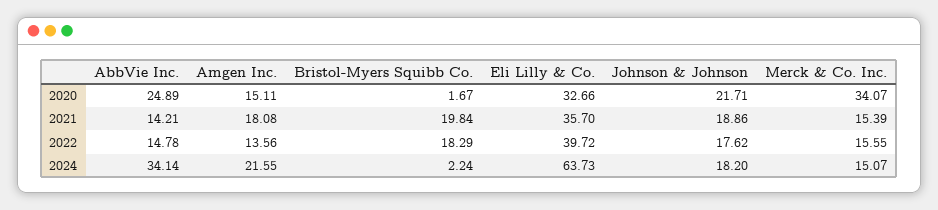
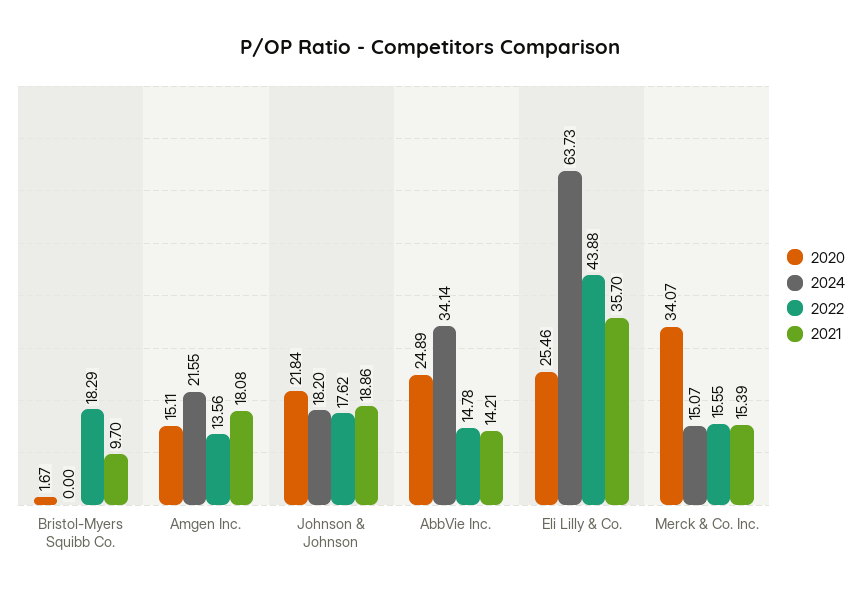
  {
    "2020": {
      "AbbVie Inc.": 24.89,
      "Amgen Inc.": 15.11,
      "Bristol-Myers Squibb Co.": 1.67,
-     "Eli Lilly & Co.": 32.66,
+     "Eli Lilly & Co.": 25.46,
-     "Johnson & Johnson": 21.71,
+     "Johnson & Johnson": 21.84,
      "Merck & Co. Inc.": 34.07
    },
    "2021": {
      "AbbVie Inc.": 14.21,
      "Amgen Inc.": 18.08,
-     "Bristol-Myers Squibb Co.": 19.84,
+     "Bristol-Myers Squibb Co.": 9.7,
      "Eli Lilly & Co.": 35.7,
      "Johnson & Johnson": 18.86,
      "Merck & Co. Inc.": 15.39
    },
    "2022": {
      "AbbVie Inc.": 14.78,
      "Amgen Inc.": 13.56,
      "Bristol-Myers Squibb Co.": 18.29,
-     "Eli Lilly & Co.": 39.72,
+     "Eli Lilly & Co.": 43.88,
      "Johnson & Johnson": 17.62,
      "Merck & Co. Inc.": 15.55
    },
    "2024": {
      "AbbVie Inc.": 34.14,
      "Amgen Inc.": 21.55,
-     "Bristol-Myers Squibb Co.": 2.24,
+     "Bristol-Myers Squibb Co.": 0,
      "Eli Lilly & Co.": 63.73,
      "Johnson & Johnson": 18.2,
      "Merck & Co. Inc.": 15.07
    }
  }

